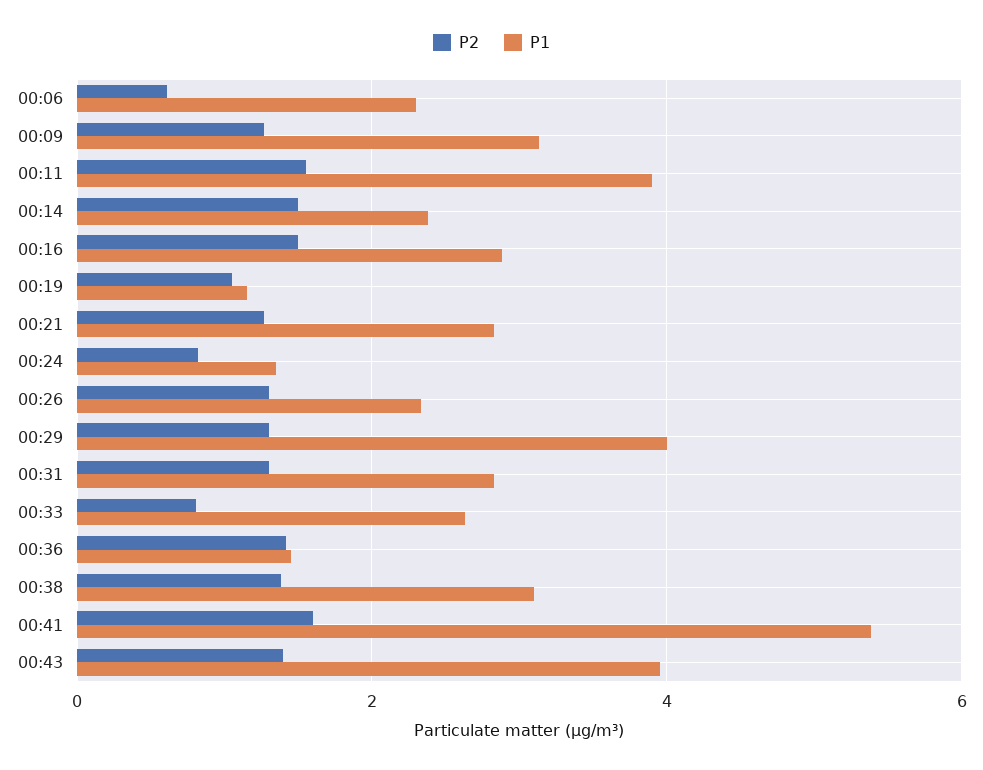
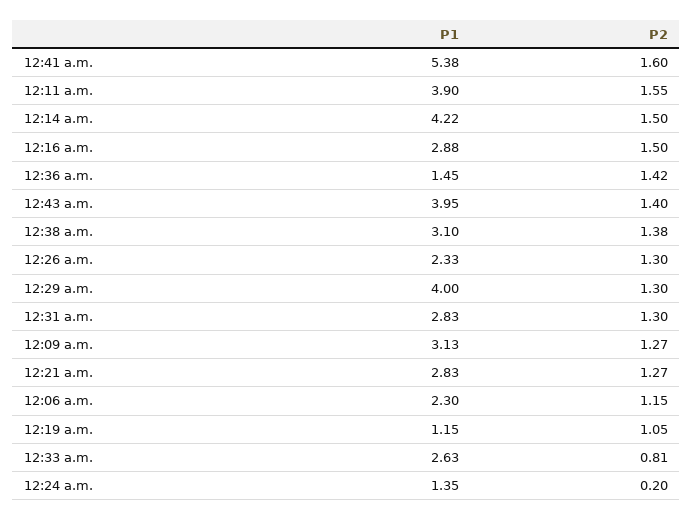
  {
    "P2": {
-     "00:06": 0.6,
+     "00:06": 1.15,
      "00:09": 1.27,
      "00:11": 1.55,
      "00:14": 1.5,
      "00:16": 1.5,
      "00:19": 1.05,
      "00:21": 1.27,
-     "00:24": 0.8,
+     "00:24": 0.2,
      "00:26": 1.3,
      "00:29": 1.3,
      "00:31": 1.3,
      "00:33": 0.81,
      "00:36": 1.42,
      "00:38": 1.38,
      "00:41": 1.6,
      "00:43": 1.4
    },
    "P1": {
      "00:06": 2.3,
      "00:09": 3.13,
      "00:11": 3.9,
-     "00:14": 2.4,
+     "00:14": 4.22,
      "00:16": 2.88,
      "00:19": 1.15,
      "00:21": 2.83,
      "00:24": 1.35,
      "00:26": 2.33,
      "00:29": 4,
      "00:31": 2.83,
      "00:33": 2.63,
      "00:36": 1.45,
      "00:38": 3.1,
      "00:41": 5.38,
      "00:43": 3.95
    }
  }

